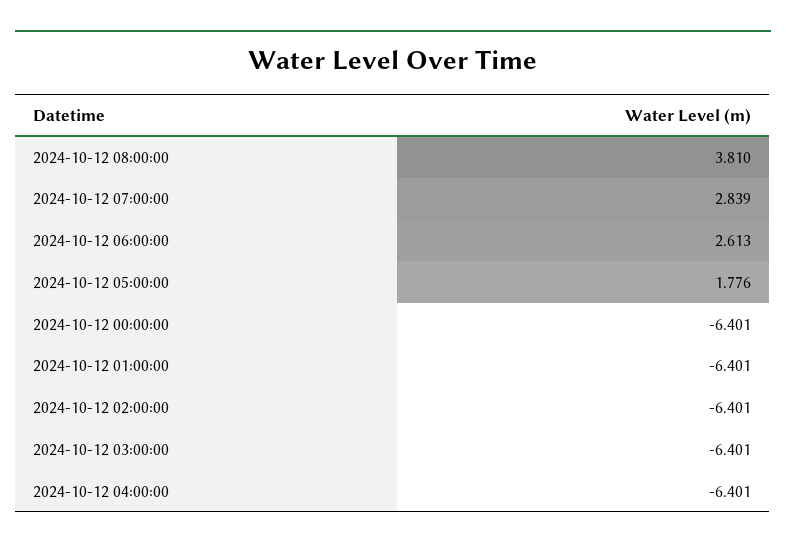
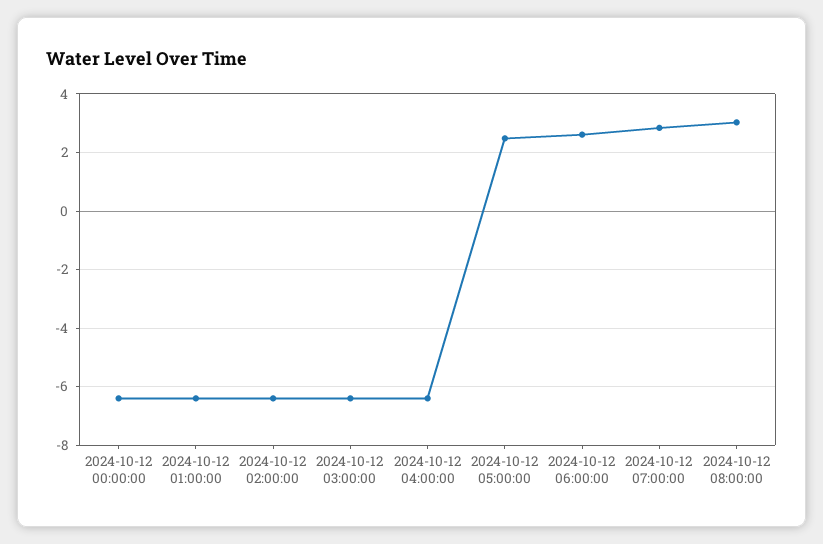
  {
-   "2024-10-12 08:00:00": 3.81,
+   "2024-10-12 08:00:00": 3,
    "2024-10-12 07:00:00": 2.839,
    "2024-10-12 06:00:00": 2.613,
-   "2024-10-12 05:00:00": 1.776,
+   "2024-10-12 05:00:00": 2.5,
    "2024-10-12 00:00:00": -6.401,
    "2024-10-12 01:00:00": -6.401,
    "2024-10-12 02:00:00": -6.401,
    "2024-10-12 03:00:00": -6.401,
    "2024-10-12 04:00:00": -6.401
  }

